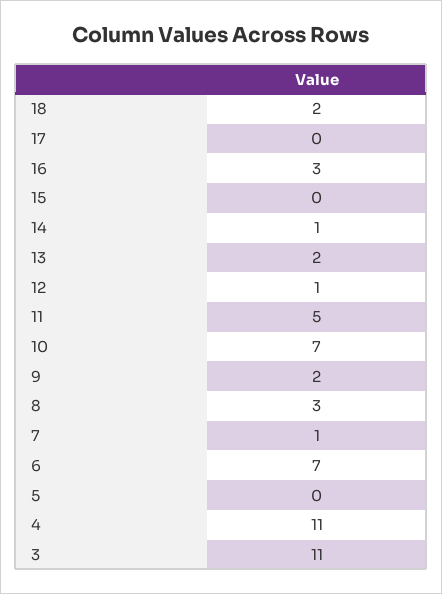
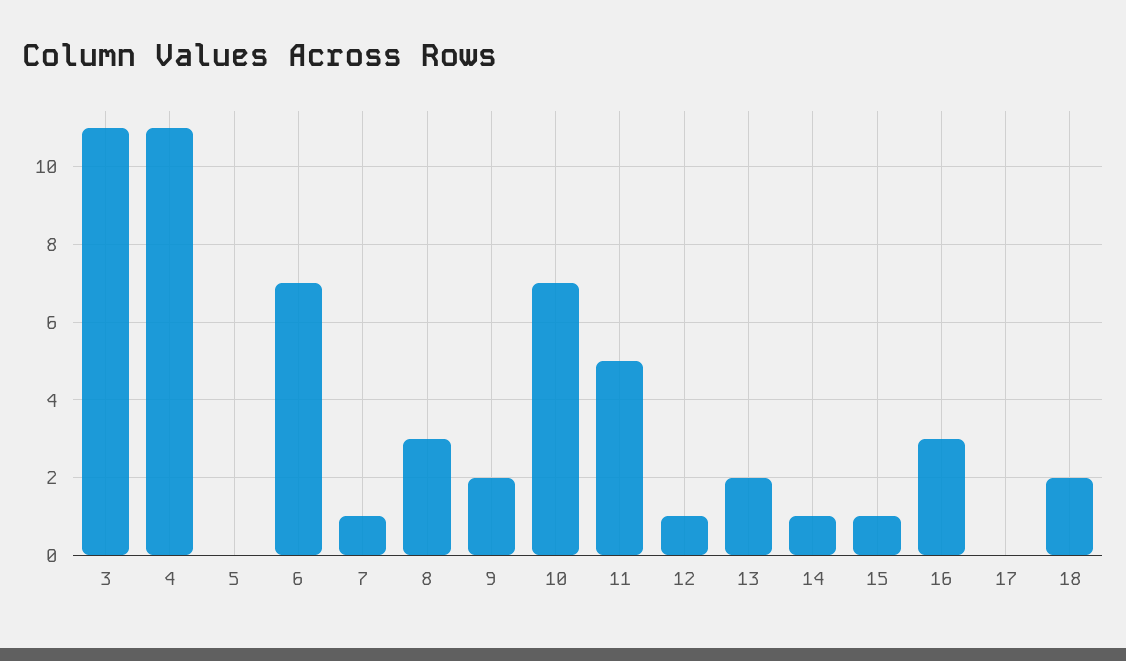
  {
    "18": 2,
    "17": 0,
    "16": 3,
-   "15": 0,
+   "15": 1,
    "14": 1,
    "13": 2,
    "12": 1,
    "11": 5,
    "10": 7,
    "9": 2,
    "8": 3,
    "7": 1,
    "6": 7,
    "5": 0,
    "4": 11,
    "3": 11
  }

